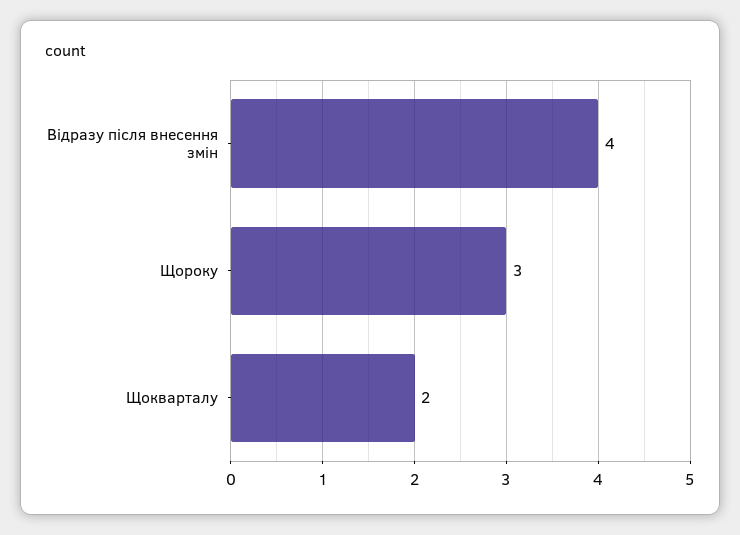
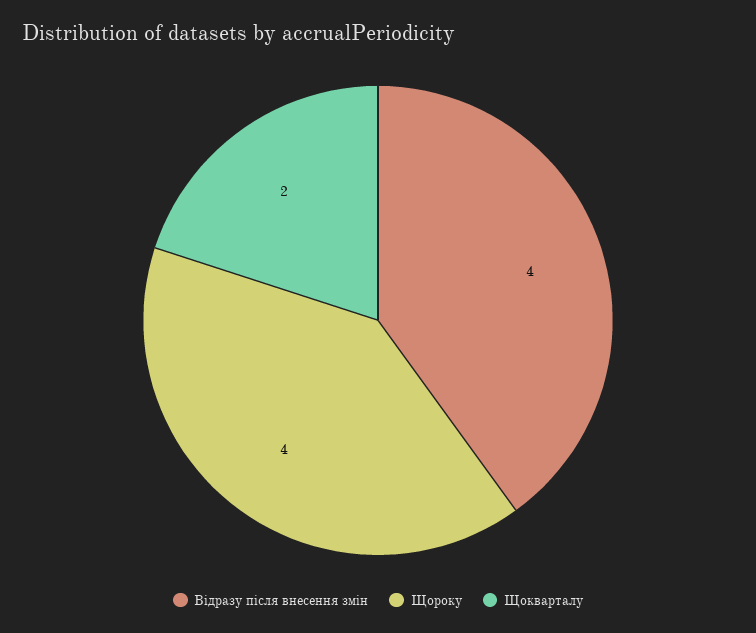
  {
    "Відразу після внесення змін": 4,
-   "Щороку": 3,
+   "Щороку": 4,
    "Щокварталу": 2
  }

